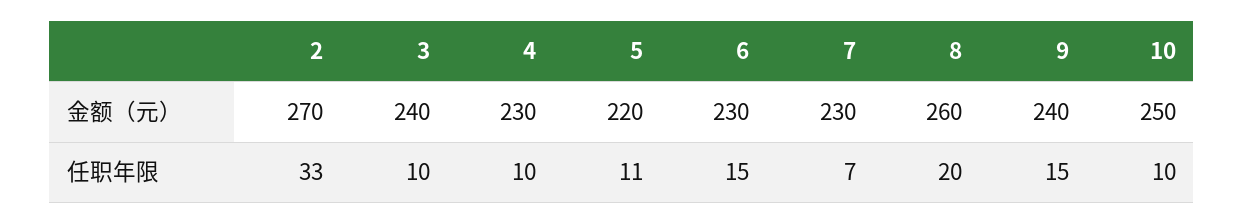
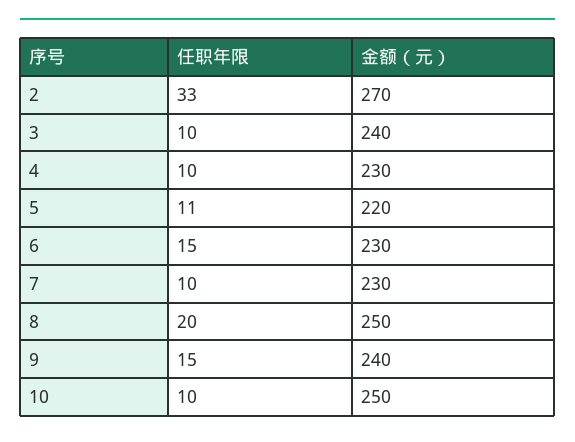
  {
    "2": {
      "金额（元）": 270,
      "任职年限": 33
    },
    "3": {
      "金额（元）": 240,
      "任职年限": 10
    },
    "4": {
      "金额（元）": 230,
      "任职年限": 10
    },
    "5": {
      "金额（元）": 220,
      "任职年限": 11
    },
    "6": {
      "金额（元）": 230,
      "任职年限": 15
    },
    "7": {
      "金额（元）": 230,
-     "任职年限": 7
+     "任职年限": 10
    },
    "8": {
-     "金额（元）": 260,
+     "金额（元）": 250,
      "任职年限": 20
    },
    "9": {
      "金额（元）": 240,
      "任职年限": 15
    },
    "10": {
      "金额（元）": 250,
      "任职年限": 10
    }
  }

